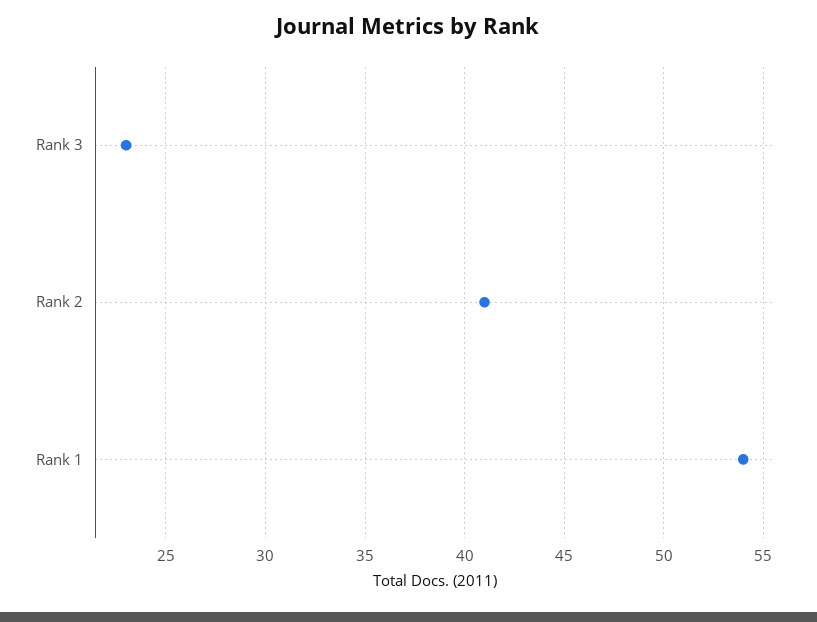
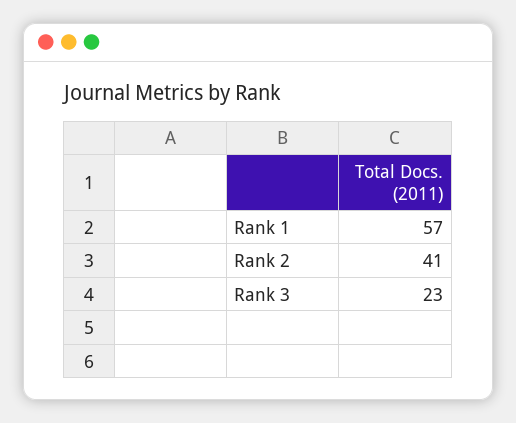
  {
    "Rank 3": 23,
    "Rank 2": 41,
-   "Rank 1": 54
+   "Rank 1": 57
  }

